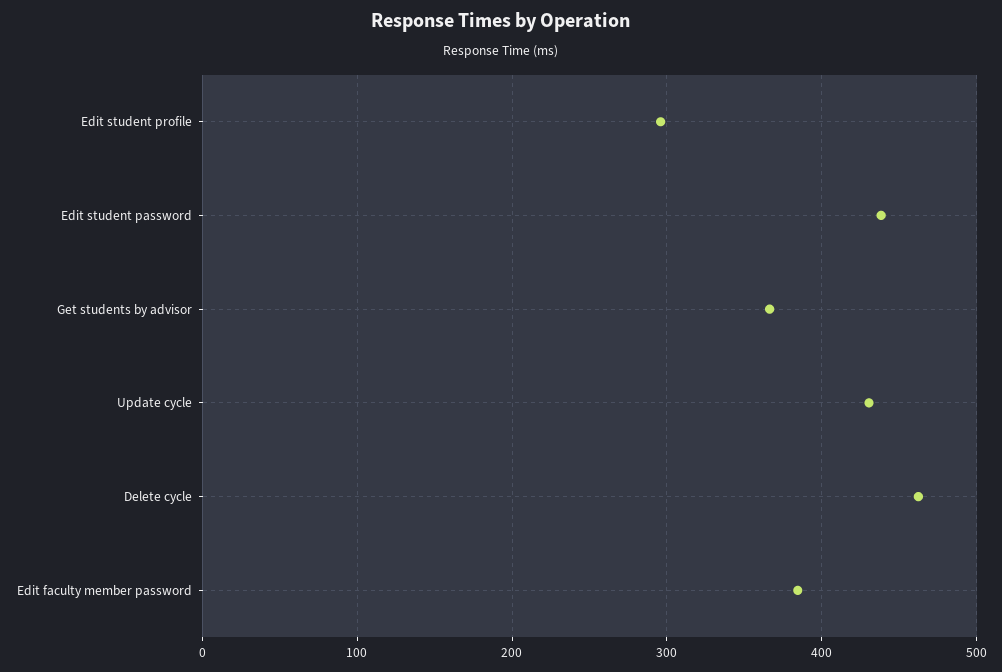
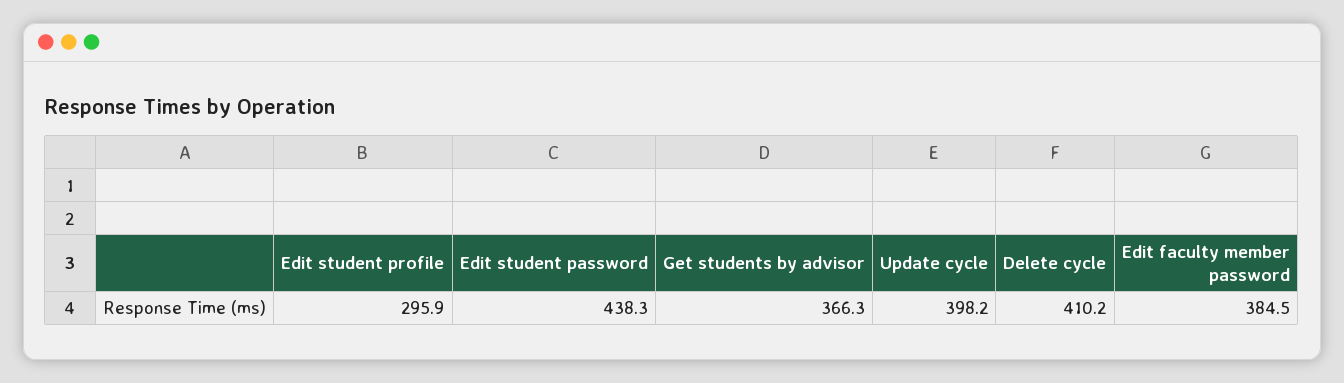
  {
    "Edit student profile": 295.9,
    "Edit student password": 438.3,
    "Get students by advisor": 366.3,
-   "Update cycle": 430,
+   "Update cycle": 398.2,
-   "Delete cycle": 460,
+   "Delete cycle": 410.2,
    "Edit faculty member password": 384.5
  }

